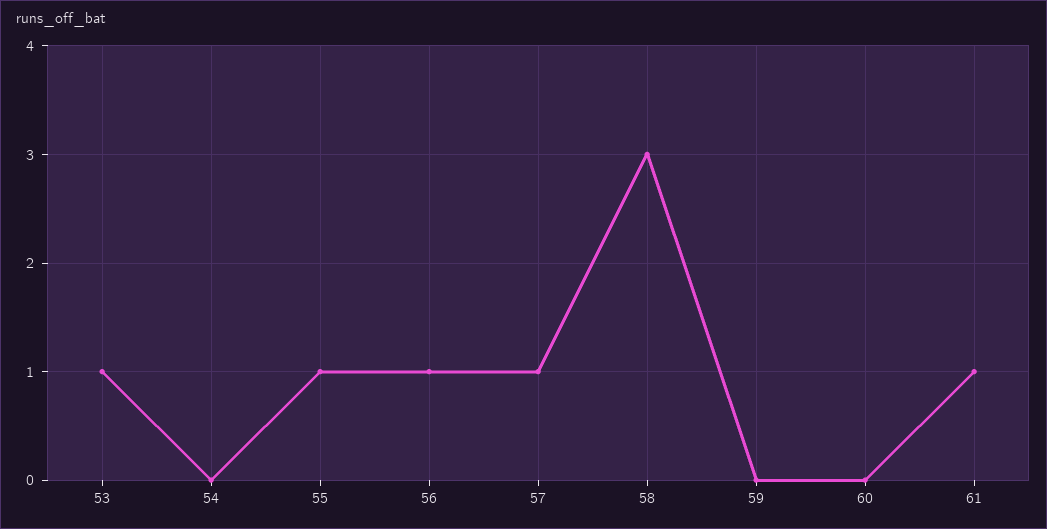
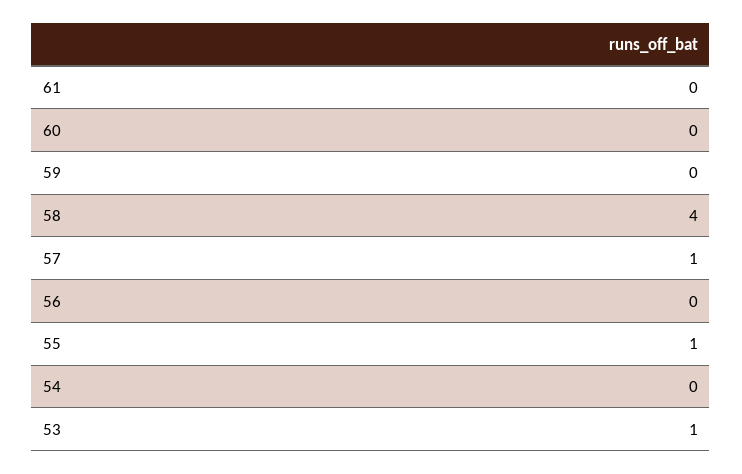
  {
    "53": 1,
    "54": 0,
    "55": 1,
-   "56": 1,
+   "56": 0,
    "57": 1,
-   "58": 3,
+   "58": 4,
    "59": 0,
    "60": 0,
-   "61": 1
+   "61": 0
  }

